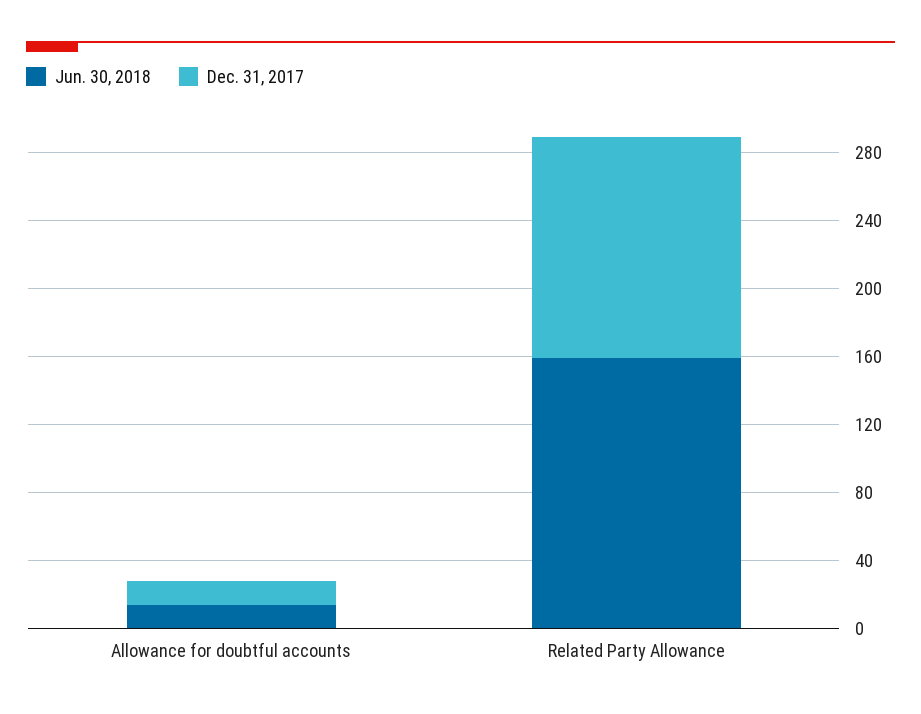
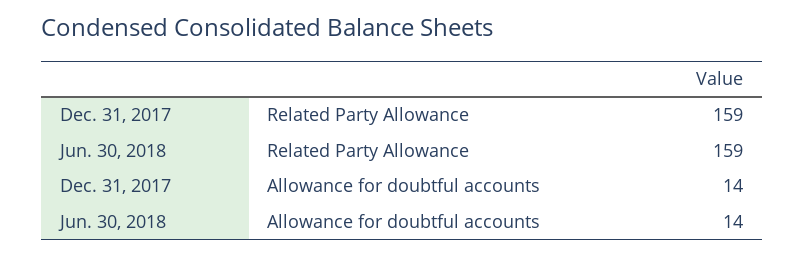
  {
    "Jun. 30, 2018": {
      "Allowance for doubtful accounts": 14,
      "Related Party Allowance": 159
    },
    "Dec. 31, 2017": {
      "Allowance for doubtful accounts": 14,
-     "Related Party Allowance": 130
+     "Related Party Allowance": 159
    }
  }

